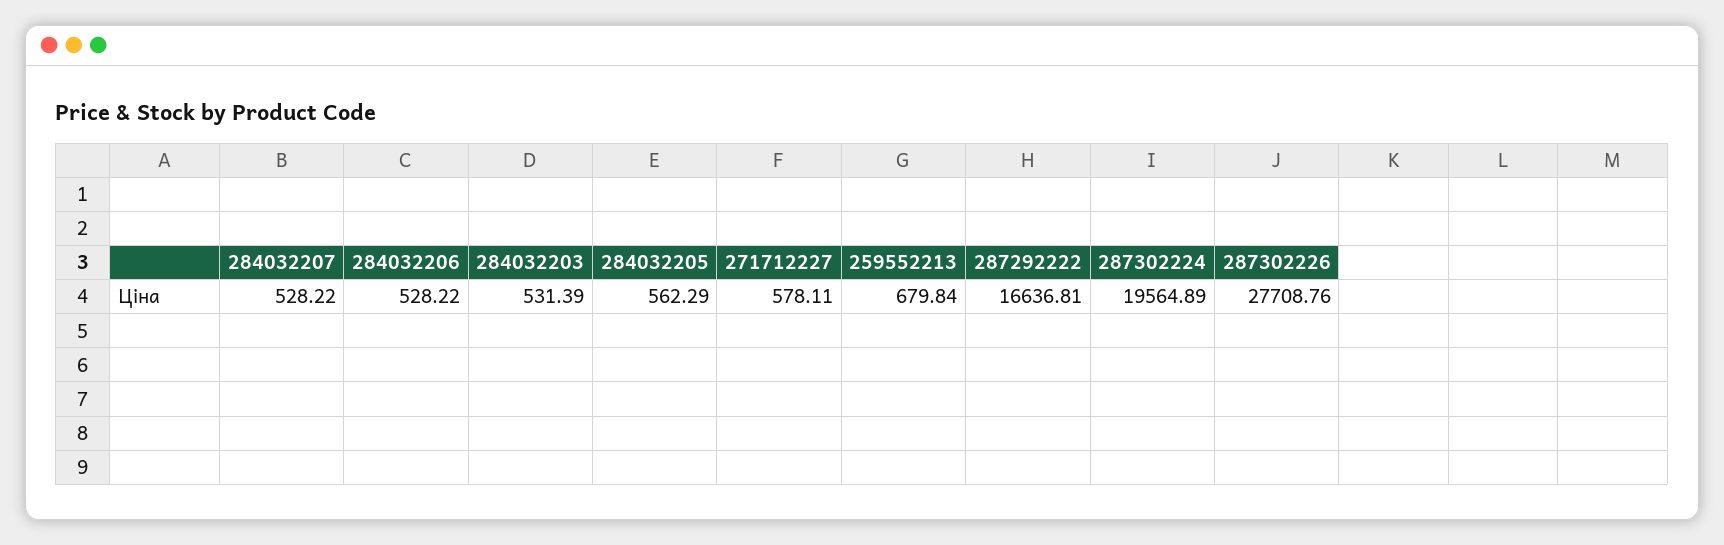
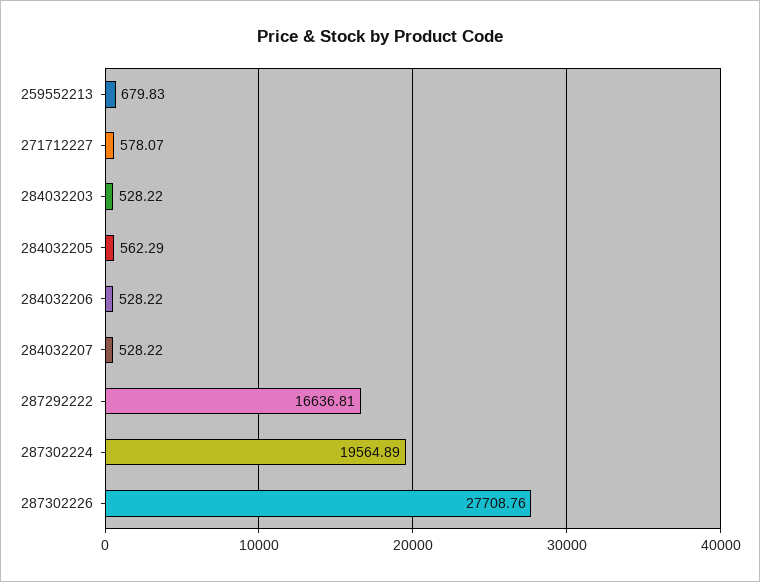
  {
    "284032207": 528.22,
    "284032206": 528.22,
-   "284032203": 531.39,
+   "284032203": 528.22,
    "284032205": 562.29,
-   "271712227": 578.11,
+   "271712227": 578.07,
-   "259552213": 679.84,
+   "259552213": 679.83,
    "287292222": 16636.81,
    "287302224": 19564.89,
    "287302226": 27708.76
  }

